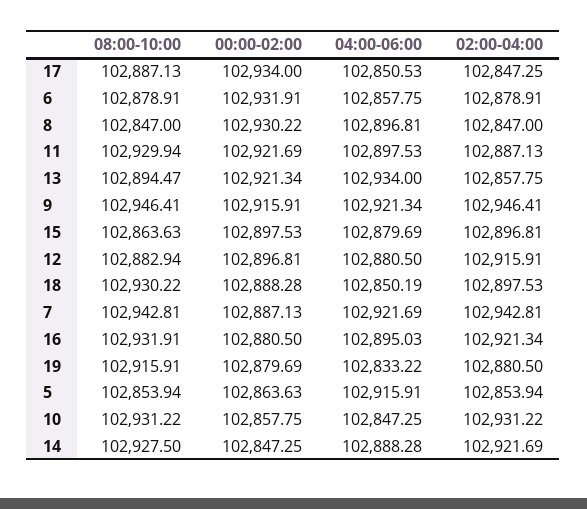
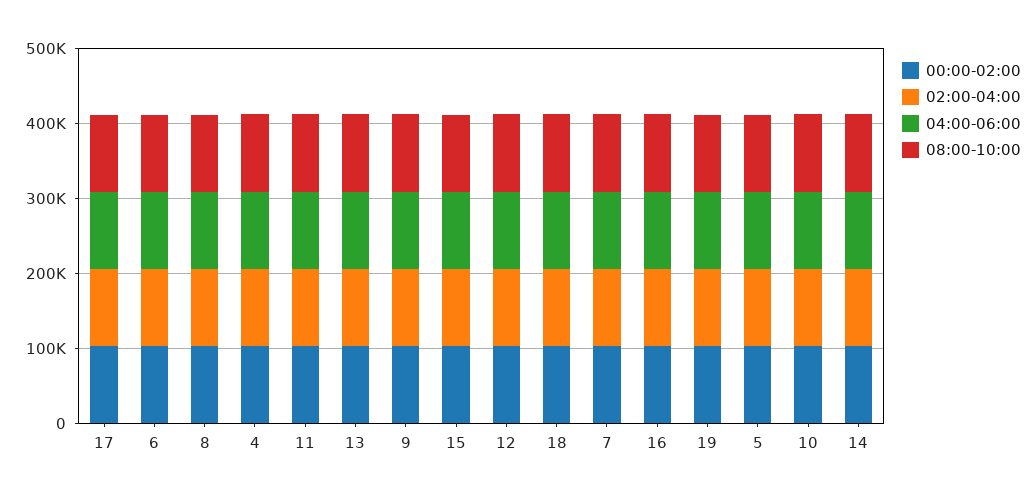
  {
    "08:00-10:00": {
      "17": 102887.13,
      "6": 102878.91,
      "8": 102847,
      "11": 102929.94,
      "13": 102894.47,
      "9": 102946.41,
      "15": 102863.63,
      "12": 102882.94,
      "18": 102930.22,
      "7": 102942.81,
      "16": 102931.91,
      "19": 102915.91,
      "5": 102853.94,
      "10": 102931.22,
-     "14": 102927.5
+     "14": 102927.5,
+     "4": 100000
    },
    "00:00-02:00": {
      "17": 102934,
      "6": 102931.91,
      "8": 102930.22,
      "11": 102921.69,
      "13": 102921.34,
      "9": 102915.91,
      "15": 102897.53,
      "12": 102896.81,
      "18": 102888.28,
      "7": 102887.13,
      "16": 102880.5,
      "19": 102879.69,
      "5": 102863.63,
      "10": 102857.75,
-     "14": 102847.25
+     "14": 102847.25,
+     "4": 100000
    },
    "04:00-06:00": {
      "17": 102850.53,
      "6": 102857.75,
      "8": 102896.81,
      "11": 102897.53,
      "13": 102934,
      "9": 102921.34,
      "15": 102879.69,
      "12": 102880.5,
      "18": 102850.19,
      "7": 102921.69,
      "16": 102895.03,
      "19": 102833.22,
      "5": 102915.91,
      "10": 102847.25,
-     "14": 102888.28
+     "14": 102888.28,
+     "4": 100000
    },
    "02:00-04:00": {
      "17": 102847.25,
      "6": 102878.91,
      "8": 102847,
      "11": 102887.13,
      "13": 102857.75,
      "9": 102946.41,
      "15": 102896.81,
      "12": 102915.91,
      "18": 102897.53,
      "7": 102942.81,
      "16": 102921.34,
      "19": 102880.5,
      "5": 102853.94,
      "10": 102931.22,
-     "14": 102921.69
+     "14": 102921.69,
+     "4": 100000
    }
  }

